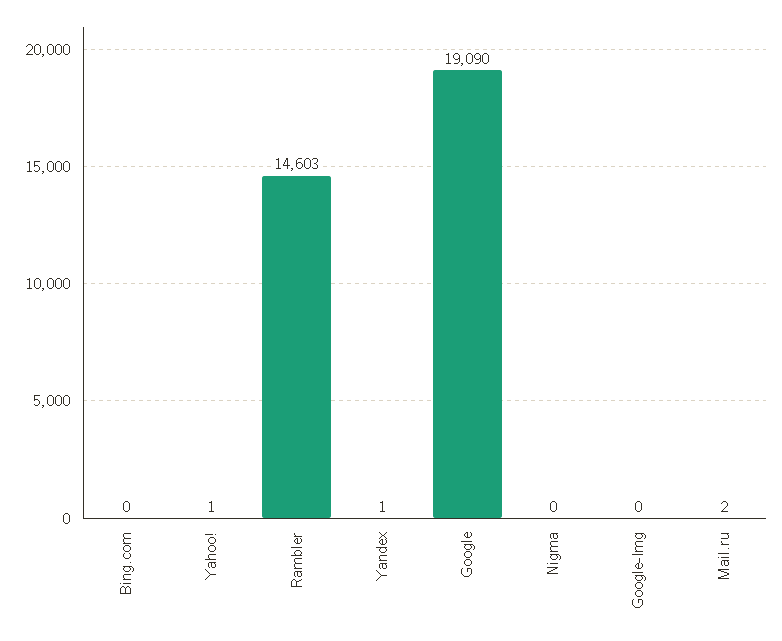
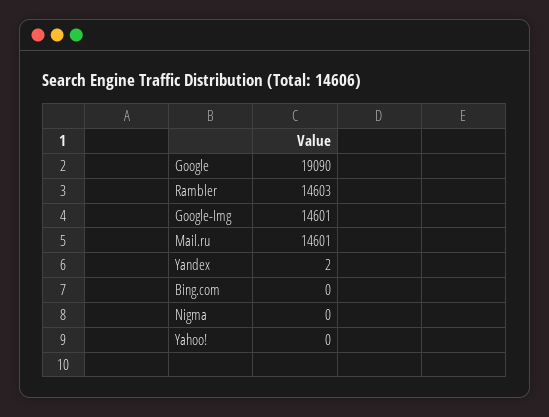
  {
    "Bing.com": 0,
-   "Yahoo!": 1,
+   "Yahoo!": 0,
    "Rambler": 14603,
-   "Yandex": 1,
+   "Yandex": 2,
    "Google": 19090,
    "Nigma": 0,
-   "Google-Img": 0,
+   "Google-Img": 14601,
-   "Mail.ru": 2
+   "Mail.ru": 14601
  }

